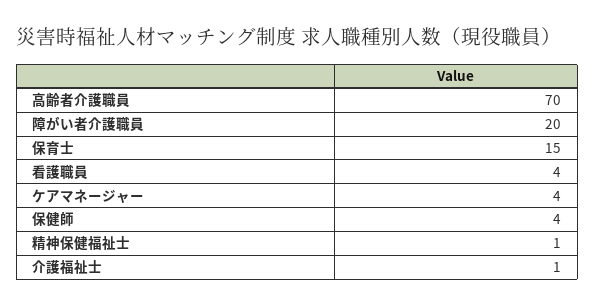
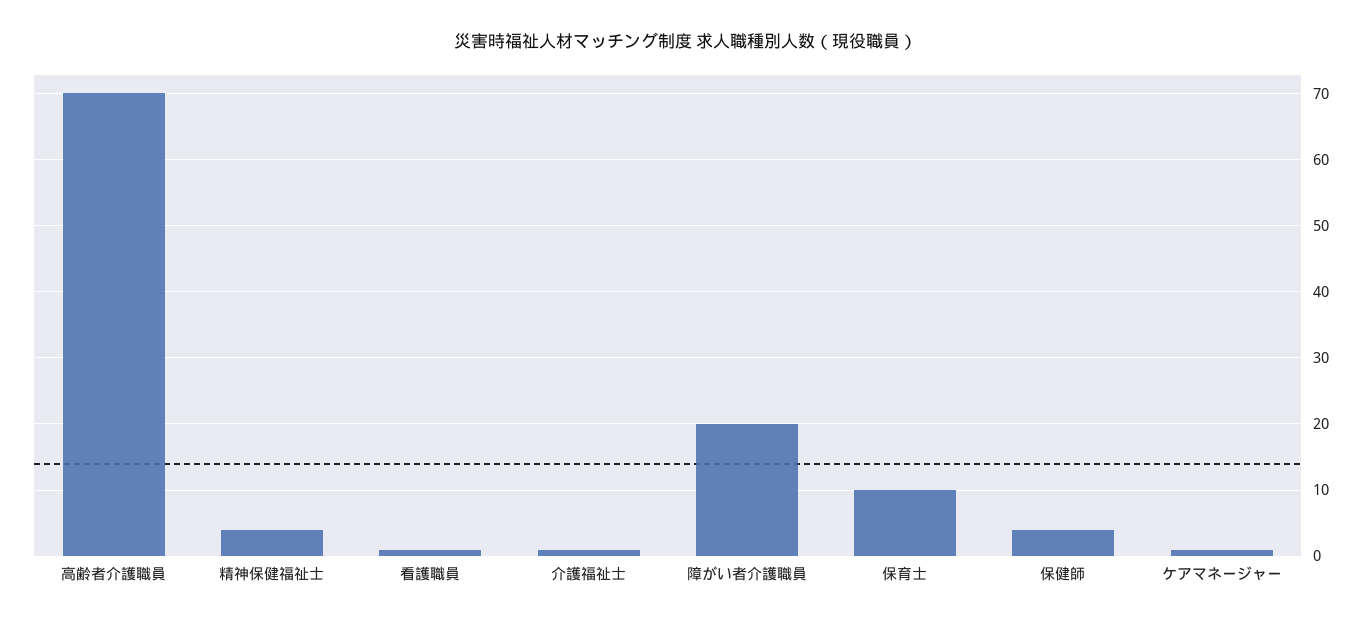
  {
    "高齢者介護職員": 70,
    "障がい者介護職員": 20,
-   "保育士": 15,
+   "保育士": 10,
-   "看護職員": 4,
+   "看護職員": 1,
-   "ケアマネージャー": 4,
+   "ケアマネージャー": 1,
    "保健師": 4,
-   "精神保健福祉士": 1,
+   "精神保健福祉士": 4,
    "介護福祉士": 1
  }

